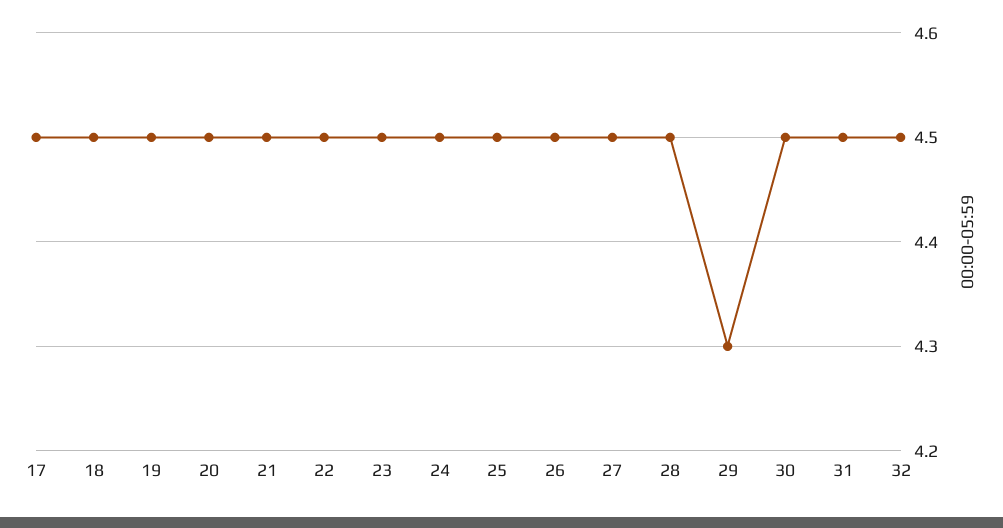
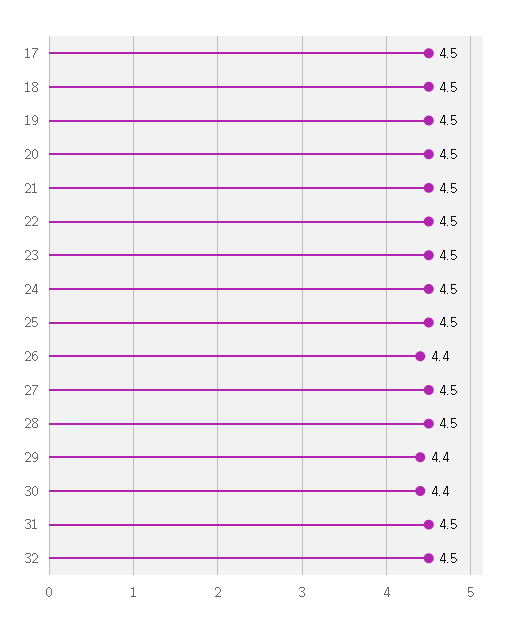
  {
    "17": 4.5,
    "18": 4.5,
    "19": 4.5,
    "20": 4.5,
    "21": 4.5,
    "22": 4.5,
    "23": 4.5,
    "24": 4.5,
    "25": 4.5,
-   "26": 4.5,
+   "26": 4.4,
    "27": 4.5,
    "28": 4.5,
-   "29": 4.3,
+   "29": 4.4,
-   "30": 4.5,
+   "30": 4.4,
    "31": 4.5,
    "32": 4.5
  }

